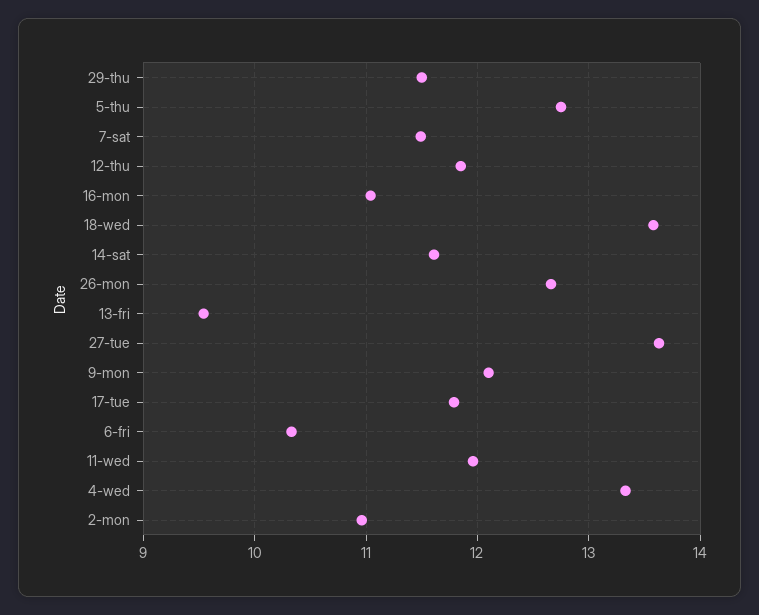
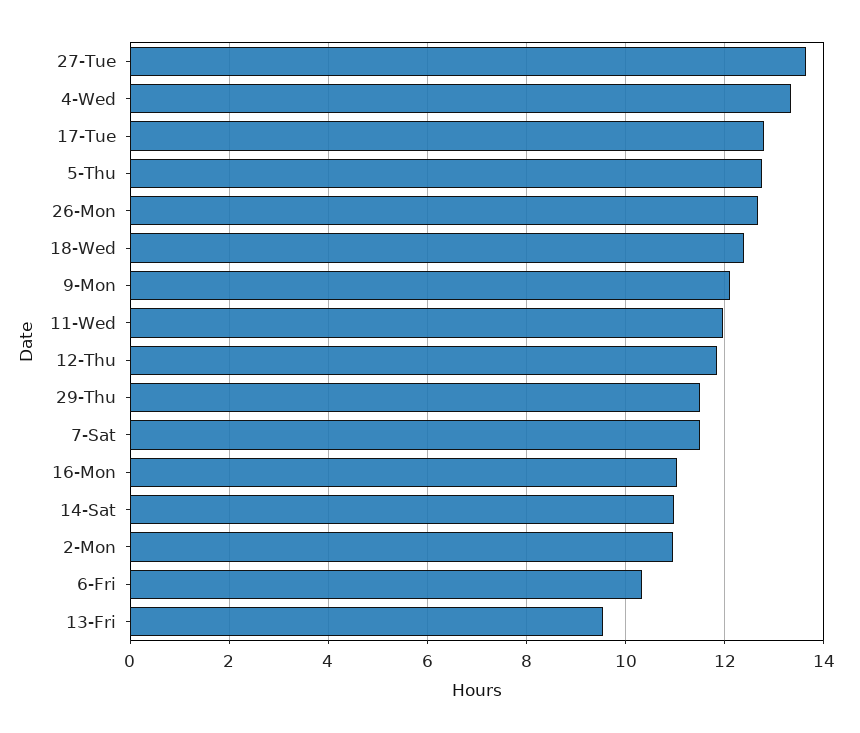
  {
    "29-thu": 11.5,
    "5-thu": 12.8,
    "7-sat": 11.5,
    "12-thu": 11.9,
    "16-mon": 11,
-   "18-wed": 13.6,
+   "18-wed": 12.4,
-   "14-sat": 11.6,
+   "14-sat": 11,
    "26-mon": 12.7,
    "13-fri": 9.5,
    "27-tue": 13.6,
    "9-mon": 12.1,
-   "17-tue": 11.8,
+   "17-tue": 12.8,
    "6-fri": 10.3,
    "11-wed": 12,
    "4-wed": 13.3,
    "2-mon": 11
  }

